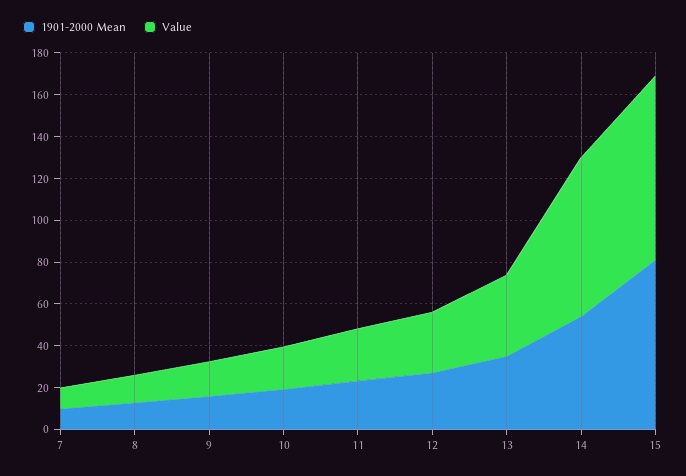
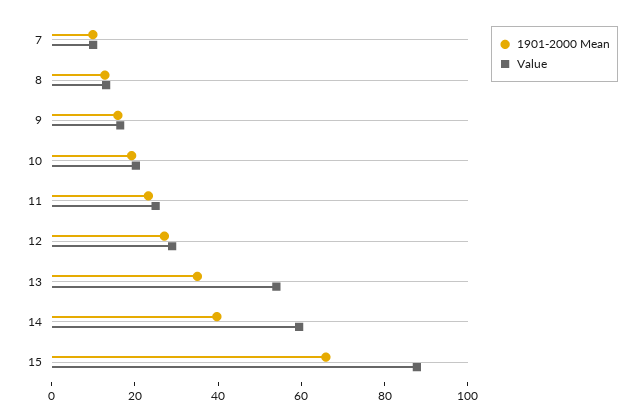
  {
    "1901-2000 Mean": {
      "7": 10,
      "8": 15,
      "9": 15,
      "10": 20,
      "11": 25,
      "12": 25,
      "13": 35,
-     "14": 55,
+     "14": 40,
-     "15": 80
+     "15": 65
    },
    "Value": {
      "7": 10,
      "8": 15,
      "9": 15,
      "10": 20,
      "11": 25,
      "12": 30,
-     "13": 40,
+     "13": 55,
-     "14": 75,
+     "14": 60,
      "15": 90
    }
  }

